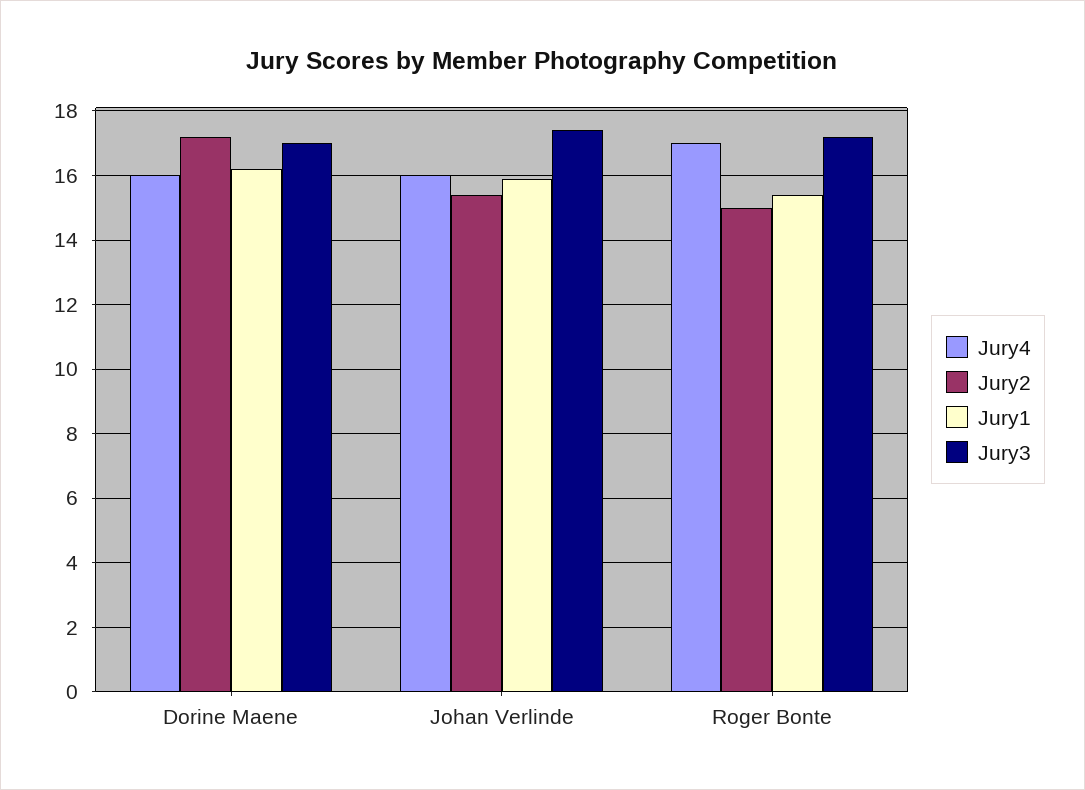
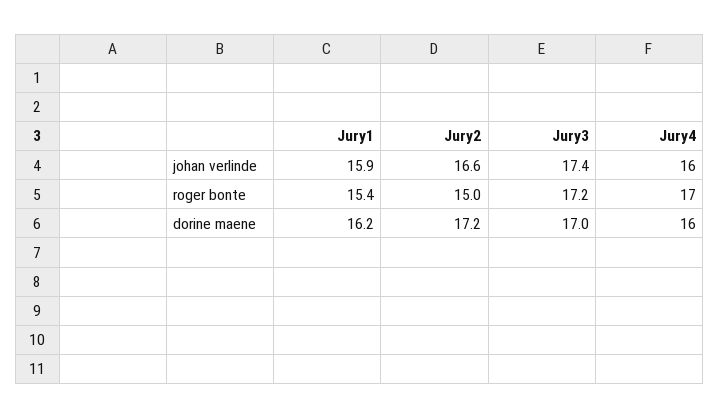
  {
    "Jury4": {
      "Dorine Maene": 16,
      "Johan Verlinde": 16,
      "Roger Bonte": 17
    },
    "Jury2": {
      "Dorine Maene": 17.2,
-     "Johan Verlinde": 15.5,
+     "Johan Verlinde": 16.6,
      "Roger Bonte": 15
    },
    "Jury1": {
      "Dorine Maene": 16.2,
      "Johan Verlinde": 15.9,
      "Roger Bonte": 15.4
    },
    "Jury3": {
      "Dorine Maene": 17,
      "Johan Verlinde": 17.4,
      "Roger Bonte": 17.2
    }
  }

